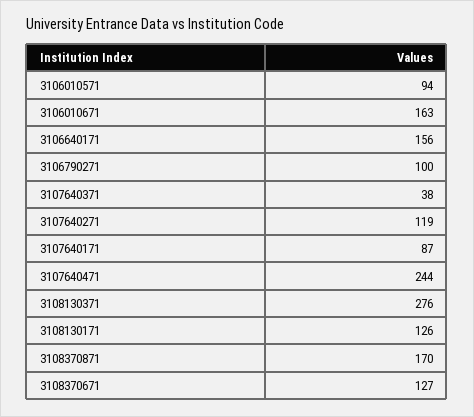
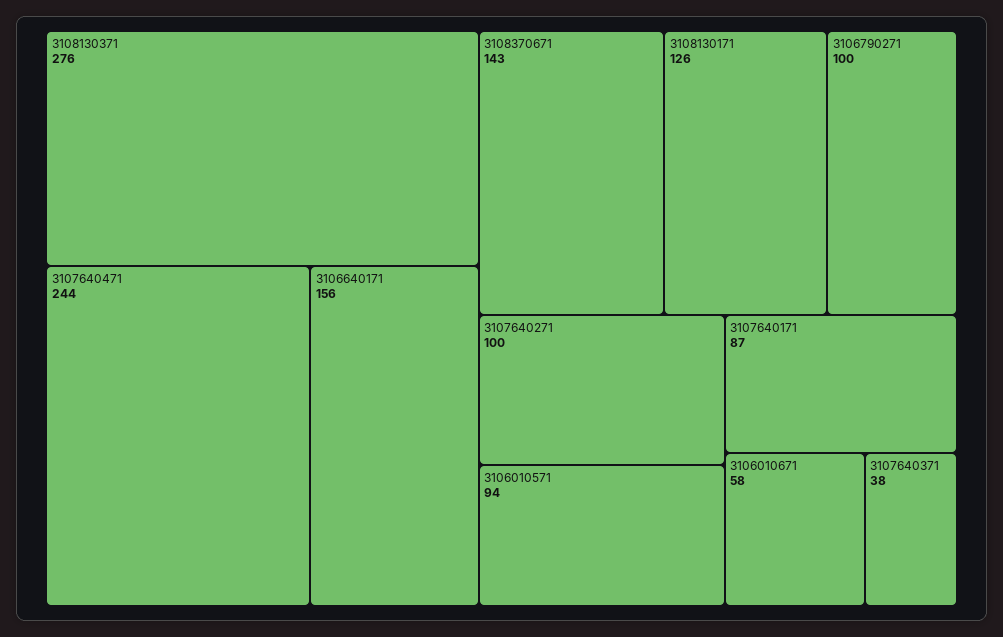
  {
    "3106010571": 94,
-   "3106010671": 163,
+   "3106010671": 58,
    "3106640171": 156,
    "3106790271": 100,
    "3107640371": 38,
-   "3107640271": 119,
+   "3107640271": 100,
    "3107640171": 87,
    "3107640471": 244,
    "3108130371": 276,
    "3108130171": 126,
-   "3108370871": 170,
-   "3108370671": 127
+   "3108370671": 143
  }

